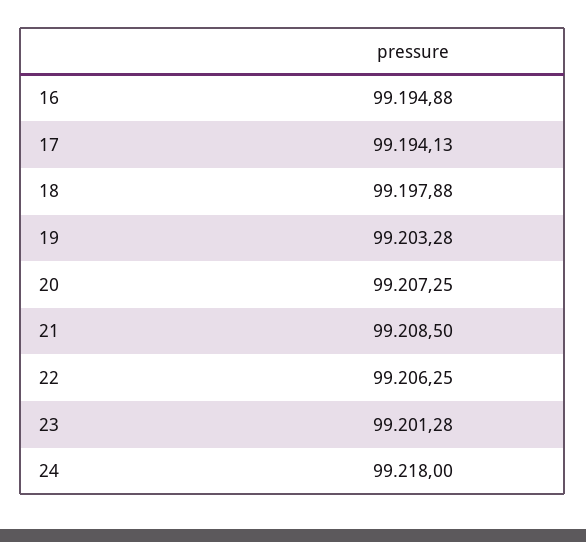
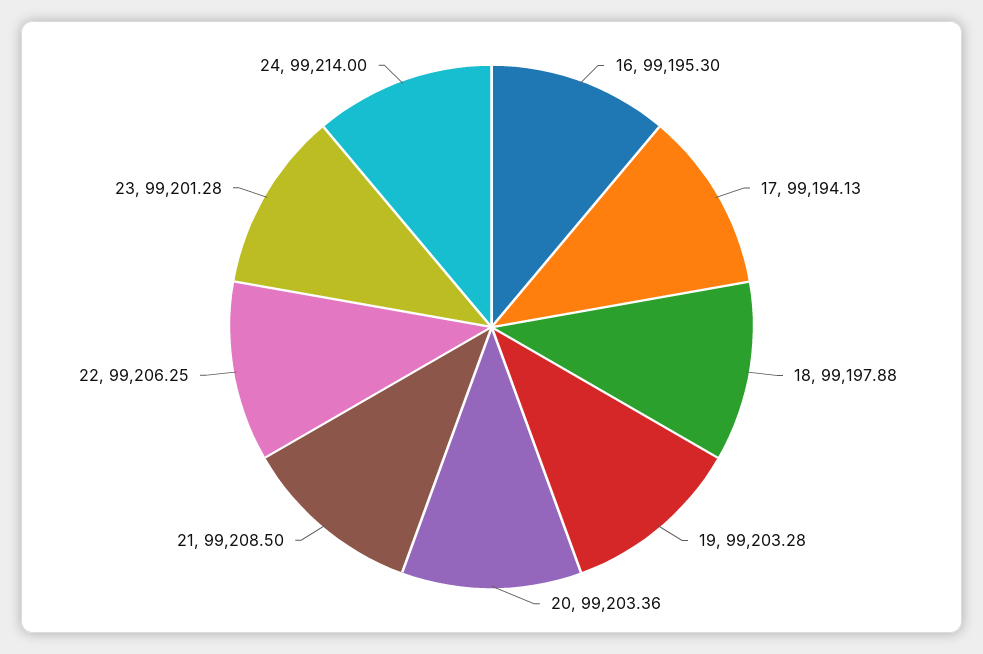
  {
-   "16": 99194.88,
+   "16": 99195.3,
    "17": 99194.13,
    "18": 99197.88,
    "19": 99203.28,
-   "20": 99207.25,
+   "20": 99203.36,
    "21": 99208.5,
    "22": 99206.25,
    "23": 99201.28,
-   "24": 99218
+   "24": 99214
  }

